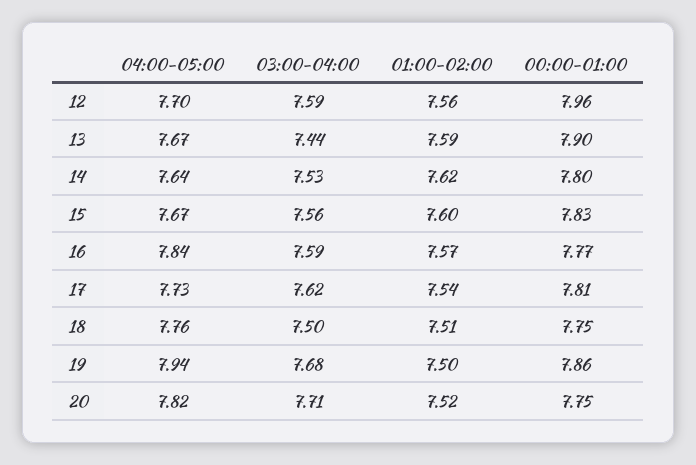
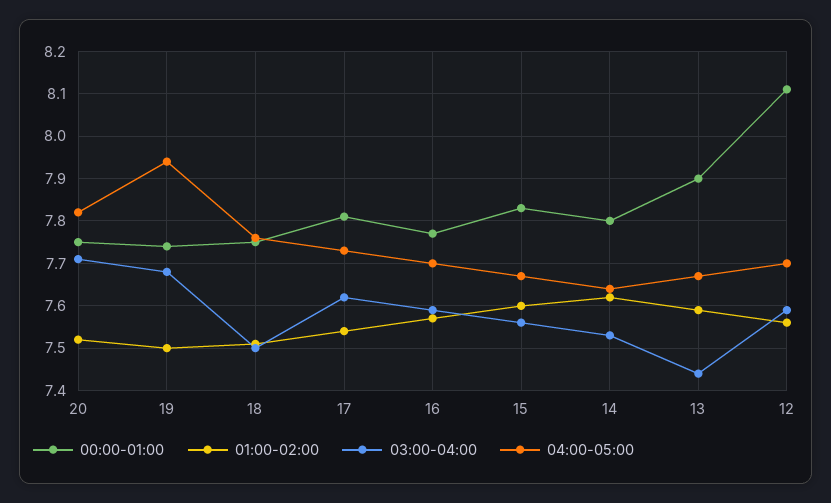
  {
    "04:00-05:00": {
      "12": 7.7,
      "13": 7.67,
      "14": 7.64,
      "15": 7.67,
-     "16": 7.84,
+     "16": 7.7,
      "17": 7.73,
      "18": 7.76,
      "19": 7.94,
      "20": 7.82
    },
    "03:00-04:00": {
      "12": 7.59,
      "13": 7.44,
      "14": 7.53,
      "15": 7.56,
      "16": 7.59,
      "17": 7.62,
      "18": 7.5,
      "19": 7.68,
      "20": 7.71
    },
    "01:00-02:00": {
      "12": 7.56,
      "13": 7.59,
      "14": 7.62,
      "15": 7.6,
      "16": 7.57,
      "17": 7.54,
      "18": 7.51,
      "19": 7.5,
      "20": 7.52
    },
    "00:00-01:00": {
-     "12": 7.96,
+     "12": 8.1,
      "13": 7.9,
      "14": 7.8,
      "15": 7.83,
      "16": 7.77,
      "17": 7.81,
      "18": 7.75,
-     "19": 7.86,
+     "19": 7.75,
      "20": 7.75
    }
  }

